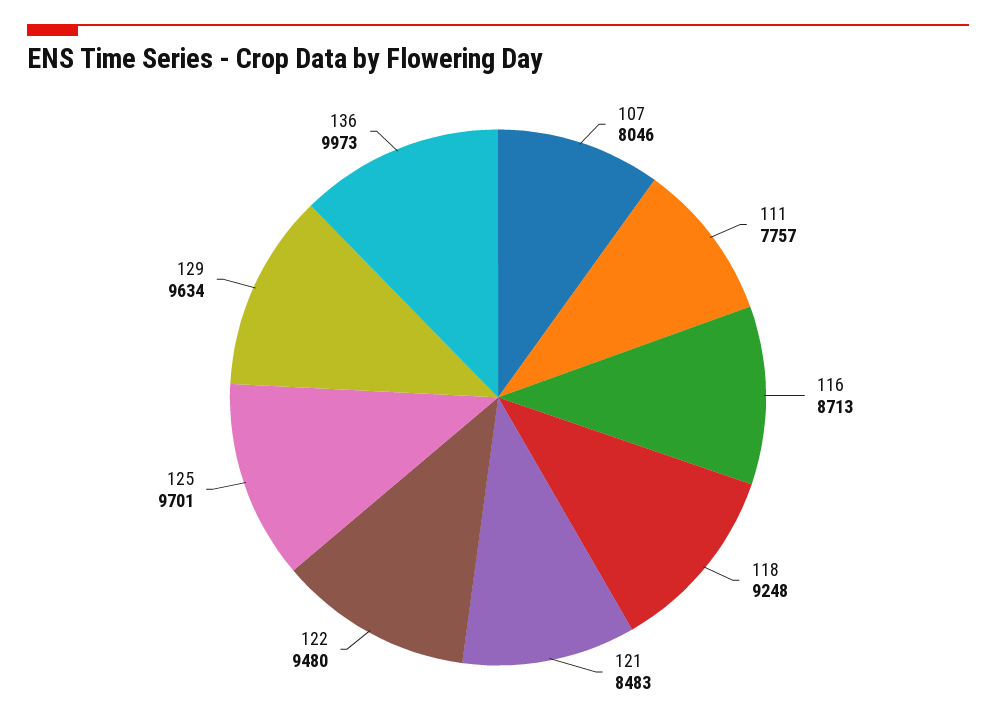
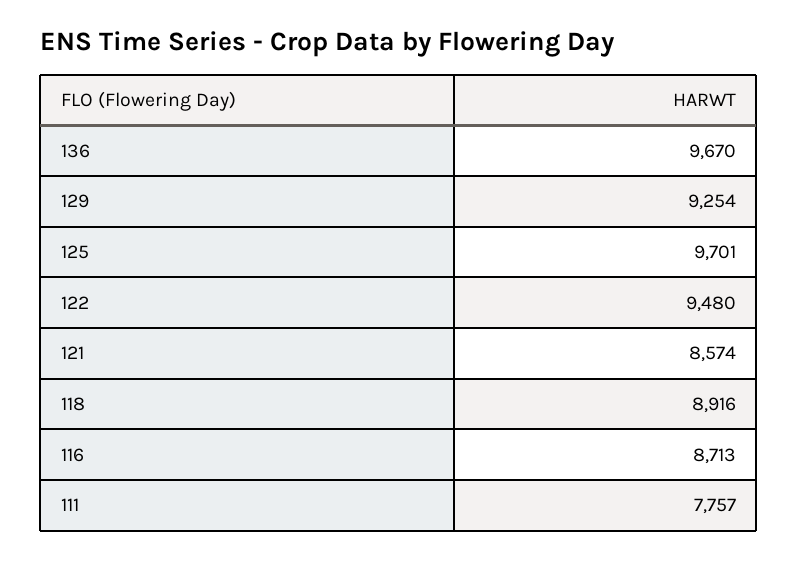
  {
-   "107": 8046,
    "111": 7757,
    "116": 8713,
-   "118": 9248,
+   "118": 8916,
-   "121": 8483,
+   "121": 8574,
    "122": 9480,
    "125": 9701,
-   "129": 9634,
+   "129": 9254,
-   "136": 9973
+   "136": 9670
  }

